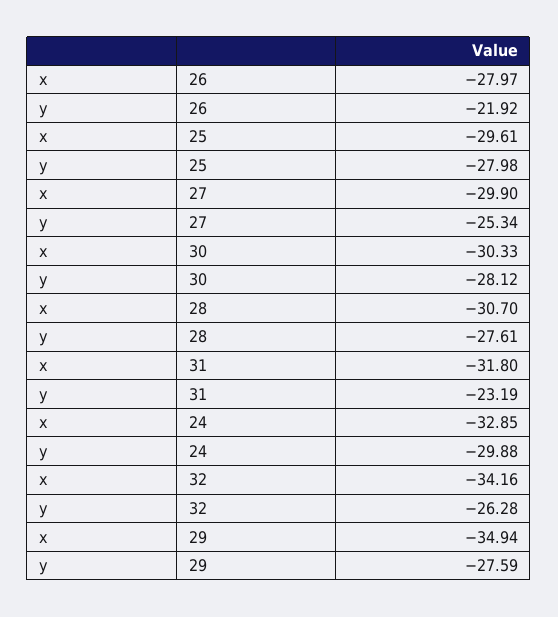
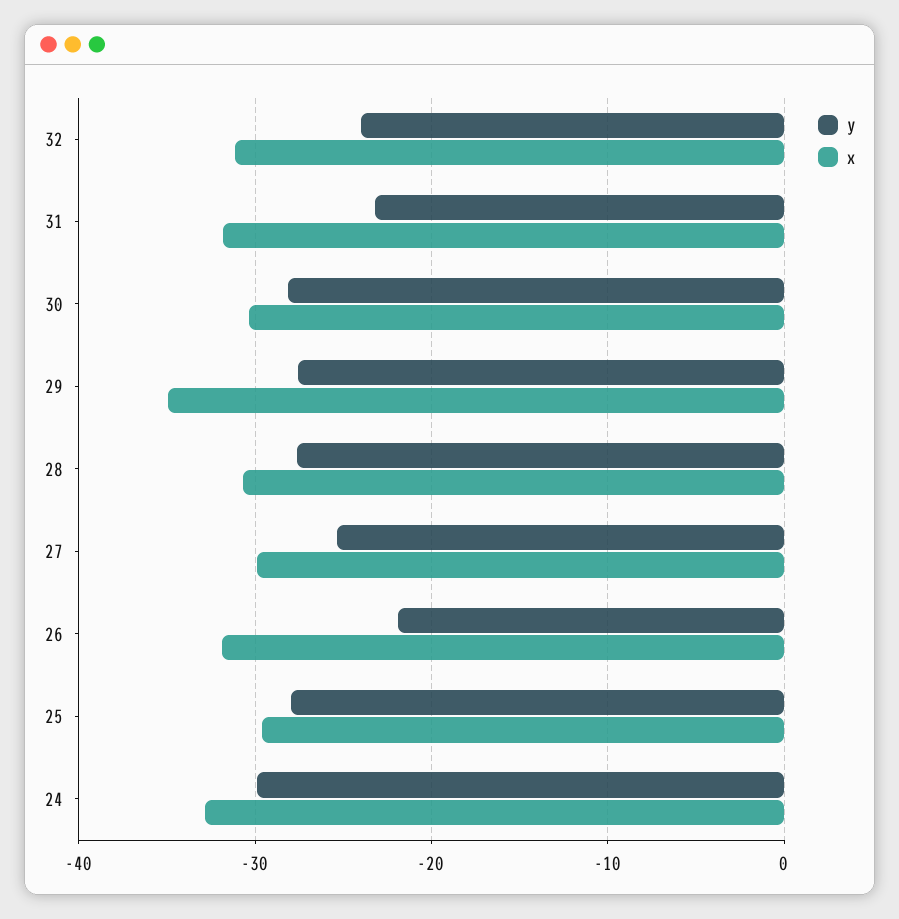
  {
    "x": {
-     "26": -27.97,
+     "26": -32,
      "25": -29.61,
      "27": -29.9,
      "30": -30.33,
      "28": -30.7,
      "31": -31.8,
      "24": -32.85,
-     "32": -34.16,
+     "32": -31,
      "29": -34.94
    },
    "y": {
      "26": -21.92,
      "25": -27.98,
      "27": -25.34,
      "30": -28.12,
      "28": -27.61,
      "31": -23.19,
      "24": -29.88,
-     "32": -26.28,
+     "32": -24,
      "29": -27.59
    }
  }

